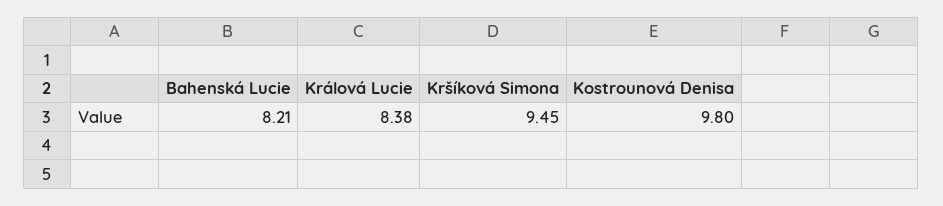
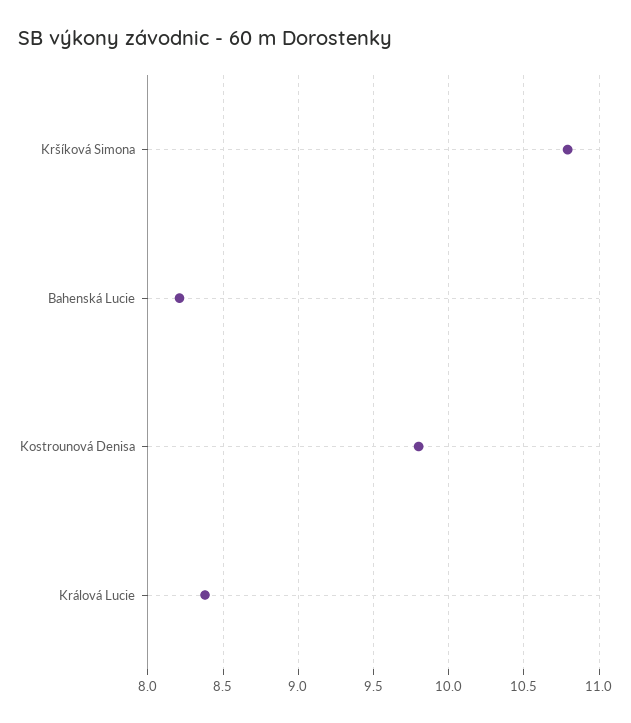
  {
    "Bahenská Lucie": 8.21,
    "Králová Lucie": 8.38,
-   "Kršíková Simona": 9.45,
+   "Kršíková Simona": 10.8,
    "Kostrounová Denisa": 9.8
  }

